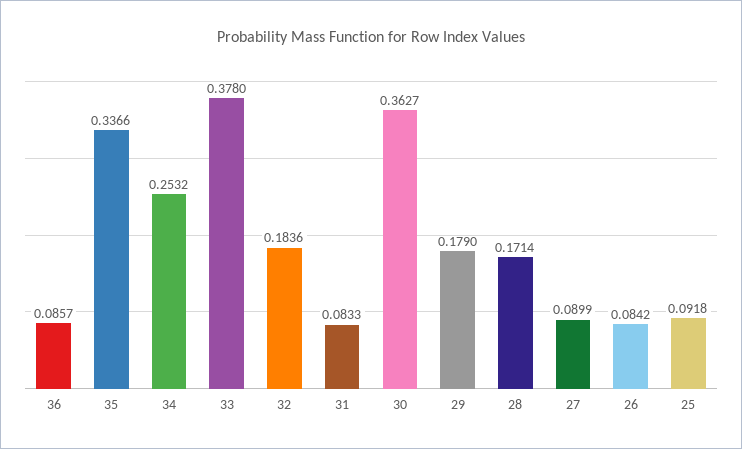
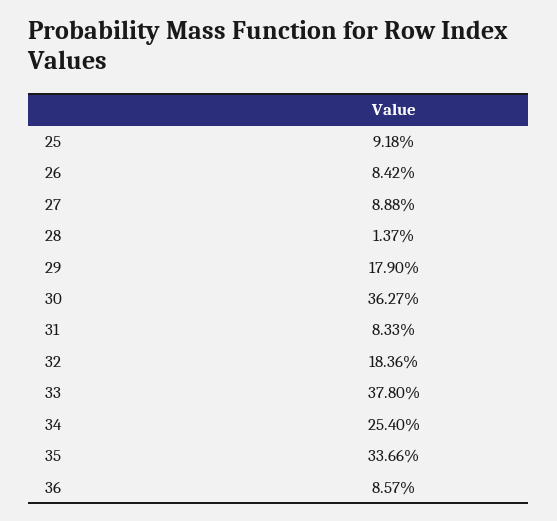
  {
    "36": 0.0857,
    "35": 0.3366,
-   "34": 0.2532,
+   "34": 0.254,
    "33": 0.378,
    "32": 0.1836,
    "31": 0.0833,
    "30": 0.3627,
    "29": 0.179,
-   "28": 0.1714,
+   "28": 0.0137,
-   "27": 0.0899,
+   "27": 0.0888,
    "26": 0.0842,
    "25": 0.0918
  }

